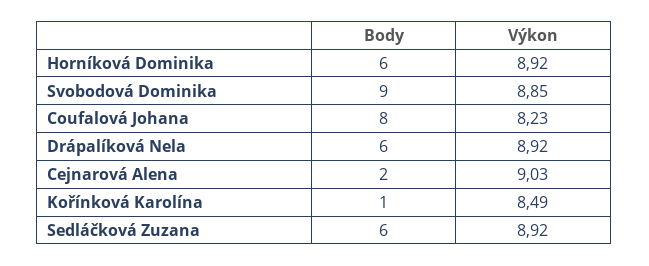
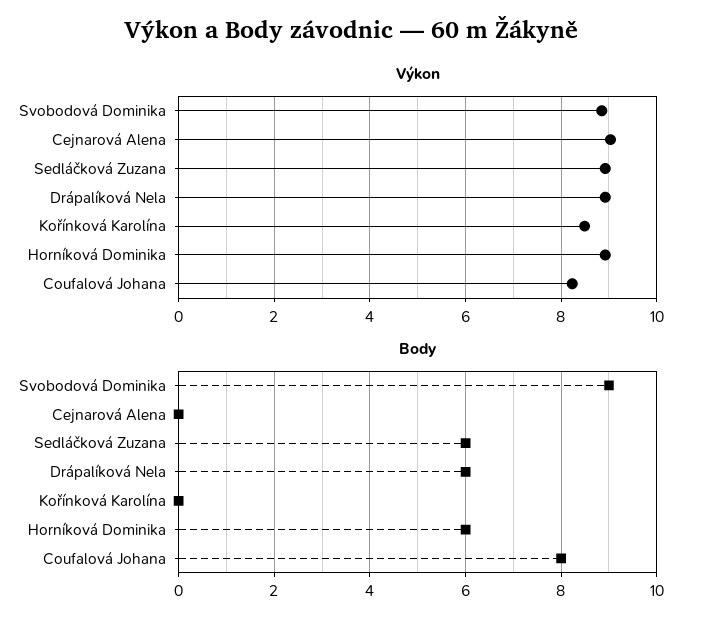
  {
    "Body": {
      "Horníková Dominika": 6,
      "Svobodová Dominika": 9,
      "Coufalová Johana": 8,
      "Drápalíková Nela": 6,
-     "Cejnarová Alena": 2,
+     "Cejnarová Alena": 0,
-     "Kořínková Karolína": 1,
+     "Kořínková Karolína": 0,
      "Sedláčková Zuzana": 6
    },
    "Výkon": {
      "Horníková Dominika": 8.92,
      "Svobodová Dominika": 8.85,
      "Coufalová Johana": 8.23,
      "Drápalíková Nela": 8.92,
      "Cejnarová Alena": 9.03,
      "Kořínková Karolína": 8.49,
      "Sedláčková Zuzana": 8.92
    }
  }

